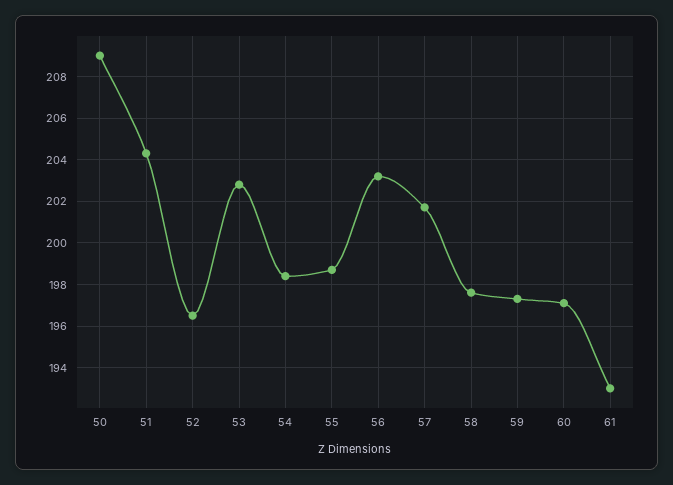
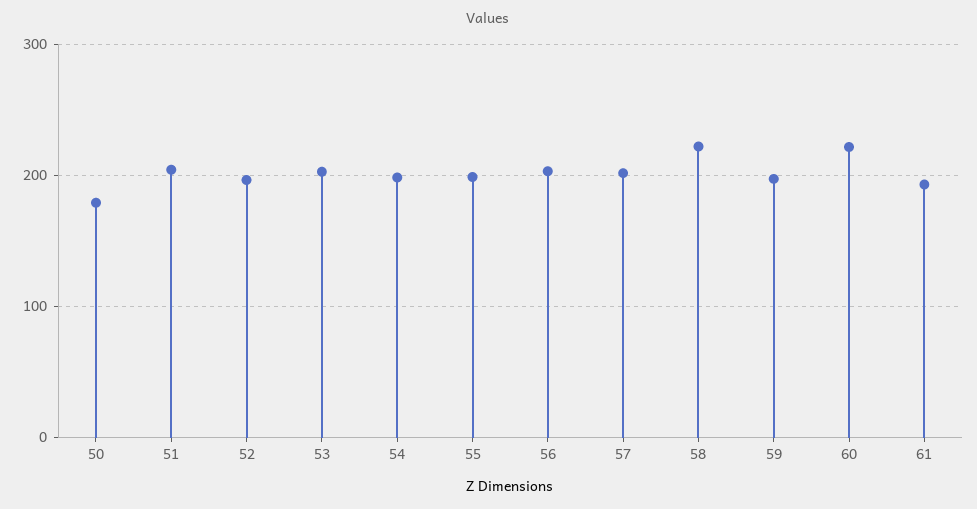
  {
-   "50": 209,
+   "50": 180,
    "51": 204.5,
    "52": 196.5,
    "53": 203,
    "54": 198.5,
    "55": 198.5,
    "56": 203,
    "57": 201.5,
-   "58": 197.5,
+   "58": 220,
    "59": 197.5,
-   "60": 197,
+   "60": 220,
    "61": 193
  }

